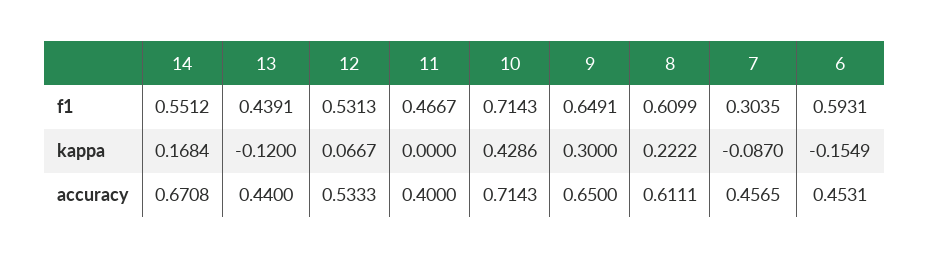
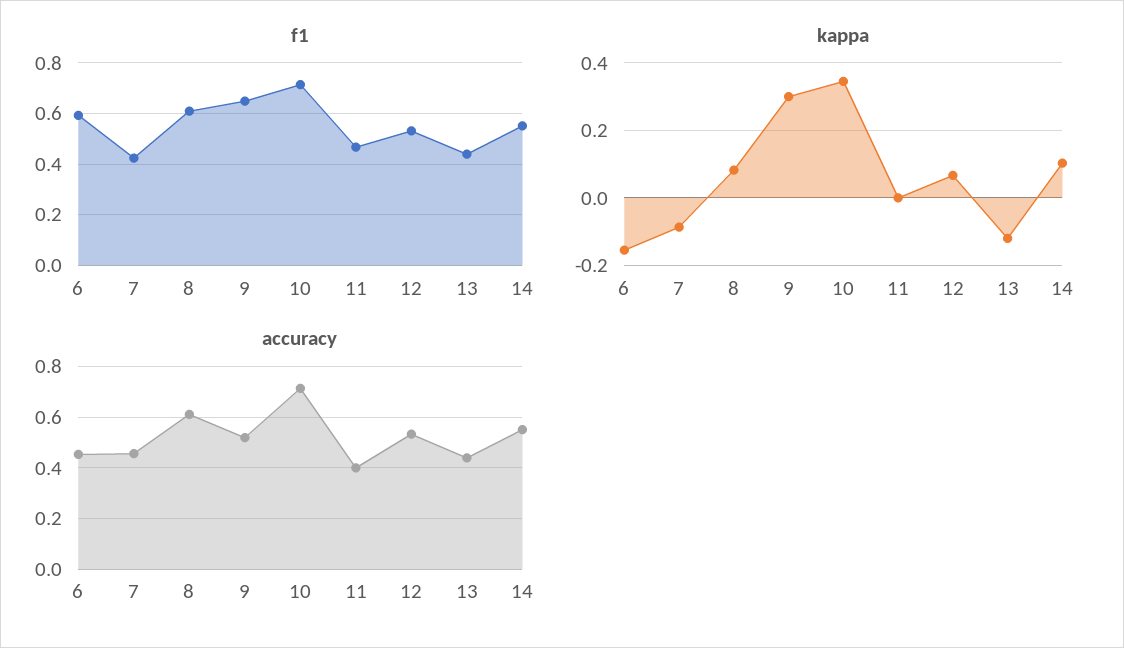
  {
    "f1": {
      "14": 0.5512,
      "13": 0.4391,
      "12": 0.5313,
      "11": 0.4667,
      "10": 0.7143,
      "9": 0.6491,
      "8": 0.6099,
-     "7": 0.3035,
+     "7": 0.425,
      "6": 0.5931
    },
    "kappa": {
-     "14": 0.1684,
+     "14": 0.1,
      "13": -0.12,
      "12": 0.0667,
      "11": 0,
-     "10": 0.4286,
+     "10": 0.34,
      "9": 0.3,
-     "8": 0.2222,
+     "8": 0.08,
      "7": -0.087,
      "6": -0.1549
    },
    "accuracy": {
-     "14": 0.6708,
+     "14": 0.55,
      "13": 0.44,
      "12": 0.5333,
      "11": 0.4,
      "10": 0.7143,
-     "9": 0.65,
+     "9": 0.525,
      "8": 0.6111,
      "7": 0.4565,
      "6": 0.4531
    }
  }

